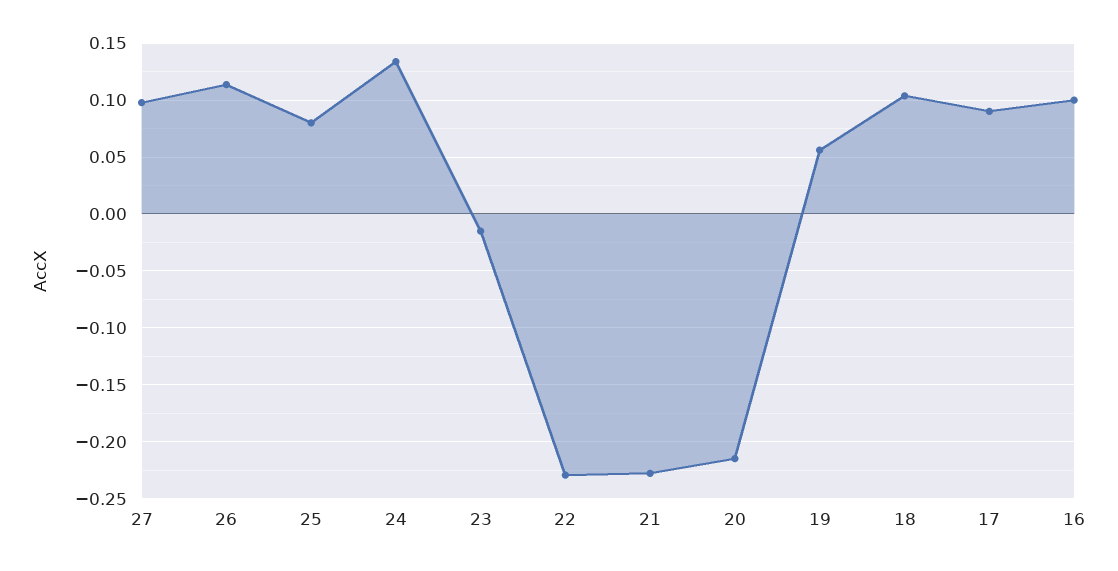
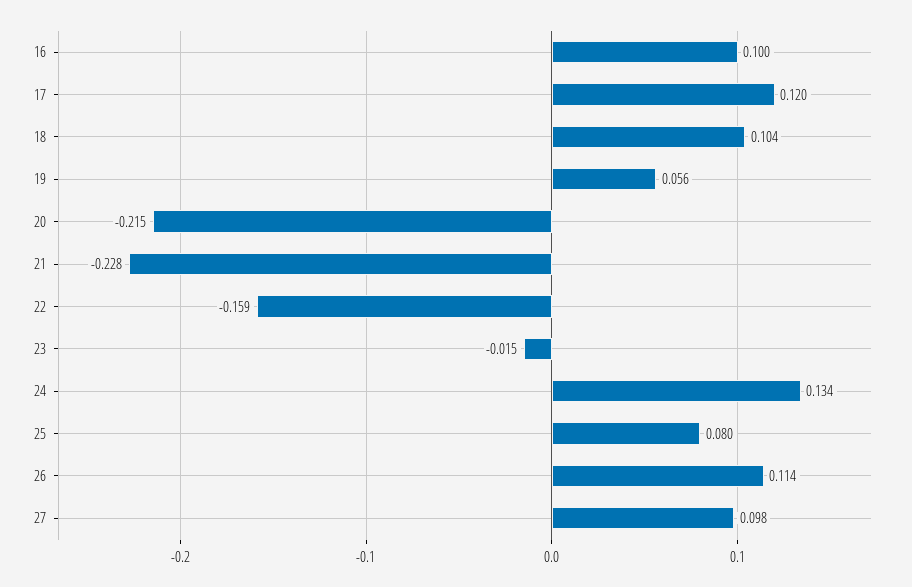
  {
    "27": 0.098,
    "26": 0.114,
    "25": 0.08,
    "24": 0.134,
    "23": -0.015,
-   "22": -0.23,
+   "22": -0.159,
    "21": -0.228,
    "20": -0.215,
    "19": 0.056,
    "18": 0.104,
-   "17": 0.09,
+   "17": 0.12,
    "16": 0.1
  }

